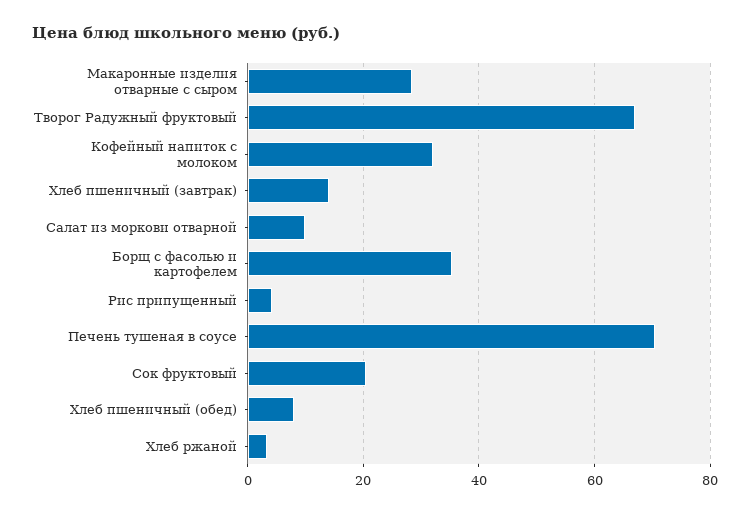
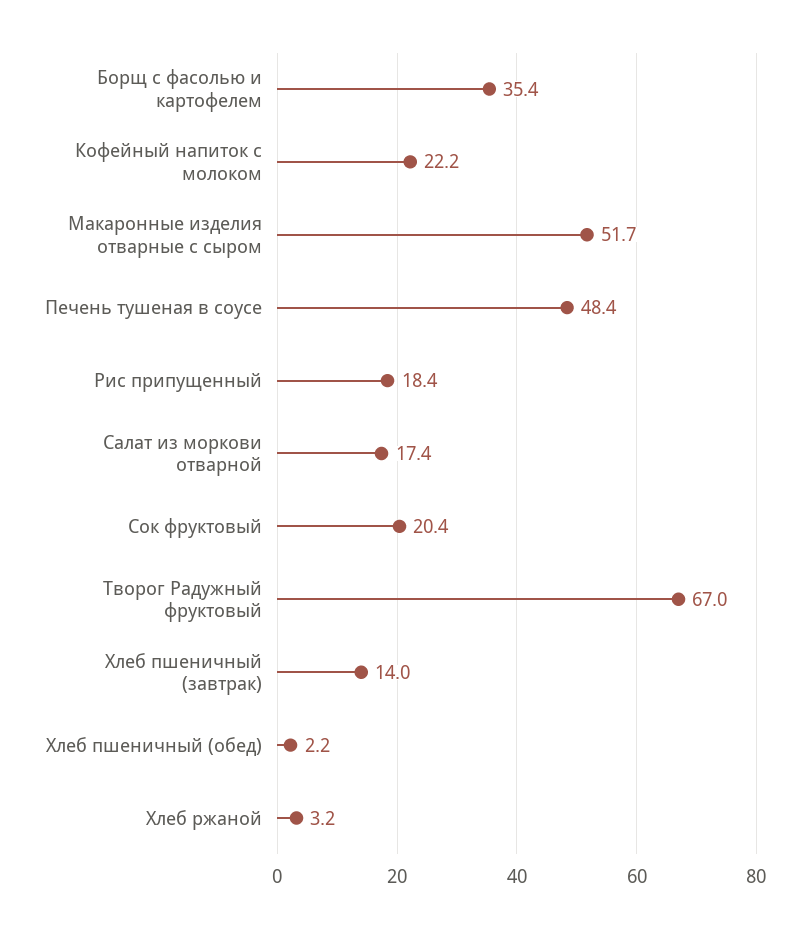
  {
-   "Макаронные изделия отварные с сыром": 28,
+   "Макаронные изделия отварные с сыром": 51.7,
    "Творог Радужный фруктовый": 67,
-   "Кофейный напиток с молоком": 32,
+   "Кофейный напиток с молоком": 22.2,
    "Хлеб пшеничный (завтрак)": 14,
-   "Салат из моркови отварной": 10,
+   "Салат из моркови отварной": 17.4,
    "Борщ с фасолью и картофелем": 35.4,
-   "Рис припущенный": 4,
+   "Рис припущенный": 18.4,
-   "Печень тушеная в соусе": 70,
+   "Печень тушеная в соусе": 48.4,
    "Сок фруктовый": 20.4,
-   "Хлеб пшеничный (обед)": 8,
+   "Хлеб пшеничный (обед)": 2.2,
    "Хлеб ржаной": 3.2
  }

